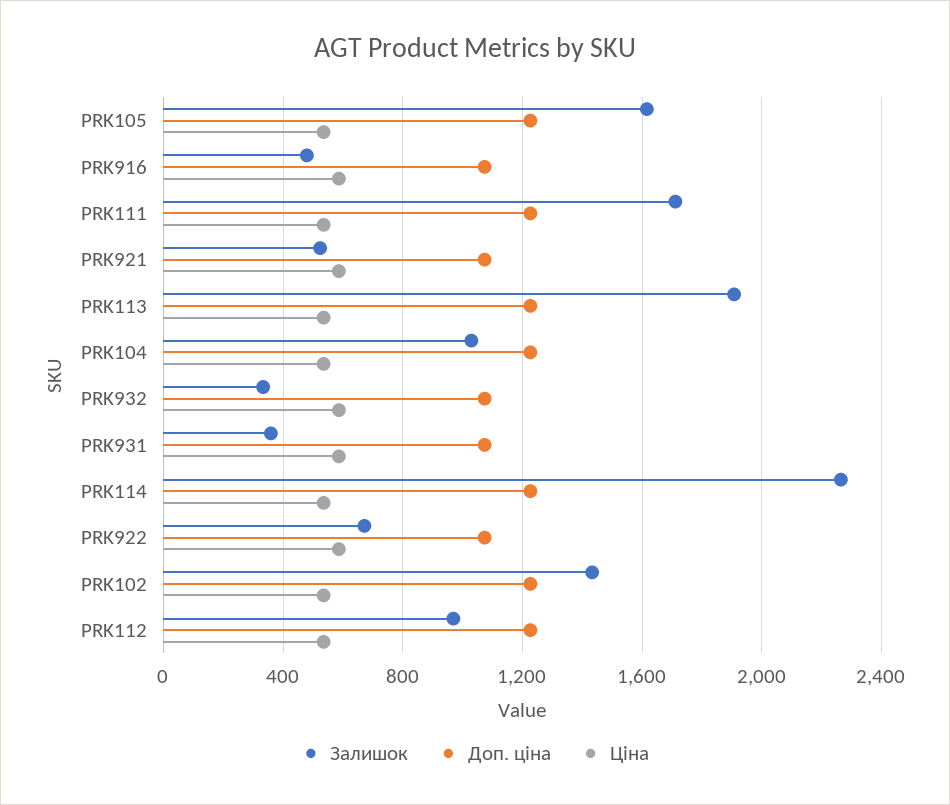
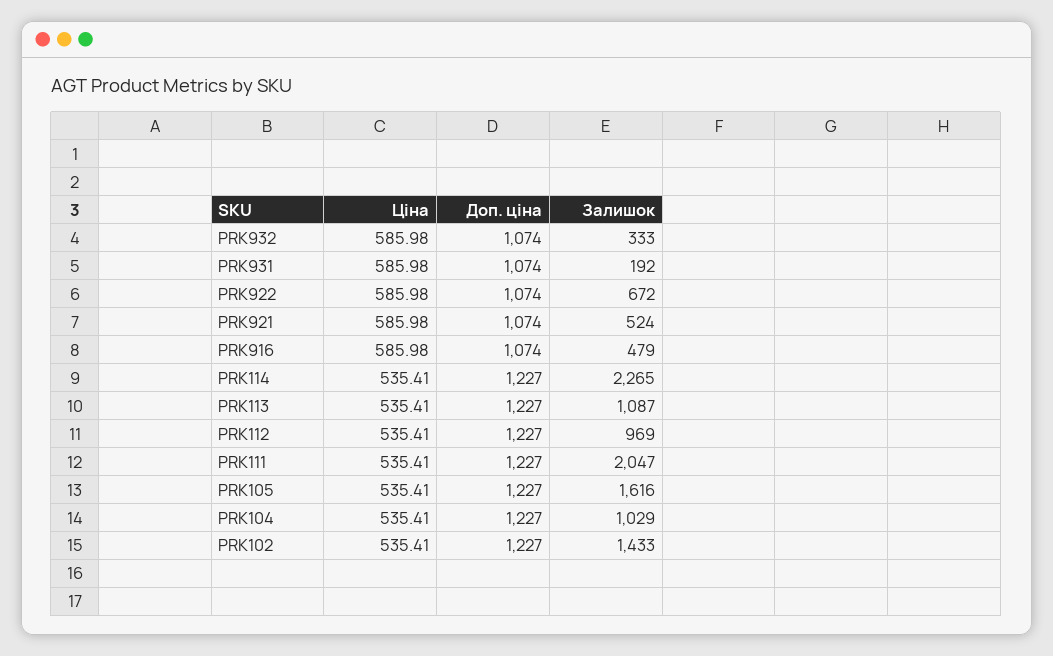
  {
    "Залишок": {
      "PRK105": 1616,
      "PRK916": 479,
-     "PRK111": 1700,
+     "PRK111": 2047,
      "PRK921": 524,
-     "PRK113": 1900,
+     "PRK113": 1087,
      "PRK104": 1029,
      "PRK932": 333,
-     "PRK931": 350,
+     "PRK931": 192,
      "PRK114": 2265,
      "PRK922": 672,
      "PRK102": 1433,
      "PRK112": 969
    },
    "Доп. ціна": {
      "PRK105": 1227,
      "PRK916": 1074,
      "PRK111": 1227,
      "PRK921": 1074,
      "PRK113": 1227,
      "PRK104": 1227,
      "PRK932": 1074,
      "PRK931": 1074,
      "PRK114": 1227,
      "PRK922": 1074,
      "PRK102": 1227,
      "PRK112": 1227
    },
    "Ціна": {
      "PRK105": 535.41,
      "PRK916": 585.98,
      "PRK111": 535.41,
      "PRK921": 585.98,
      "PRK113": 535.41,
      "PRK104": 535.41,
      "PRK932": 585.98,
      "PRK931": 585.98,
      "PRK114": 535.41,
      "PRK922": 585.98,
      "PRK102": 535.41,
      "PRK112": 535.41
    }
  }

